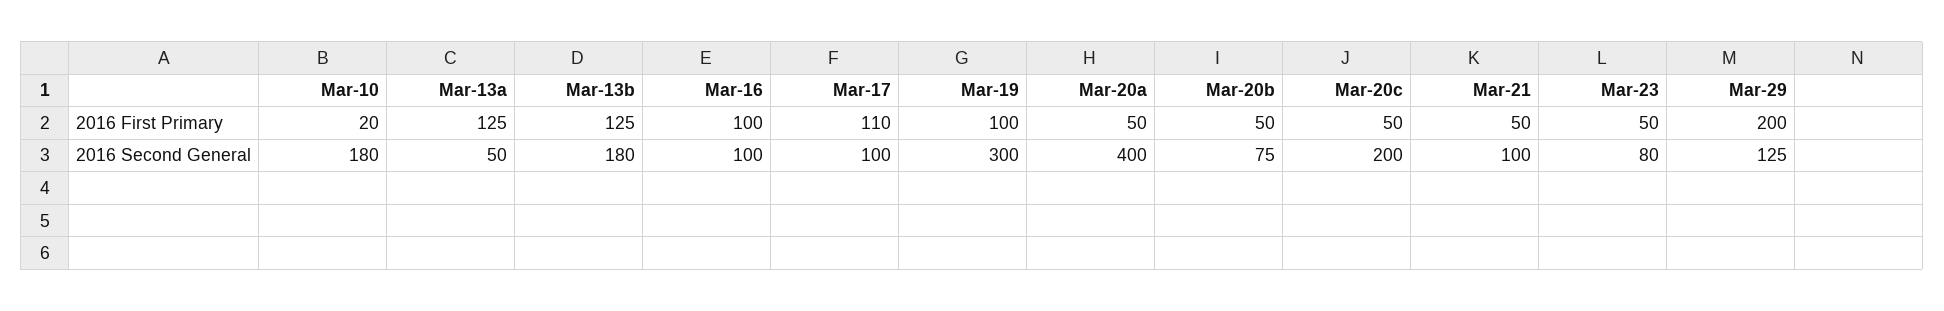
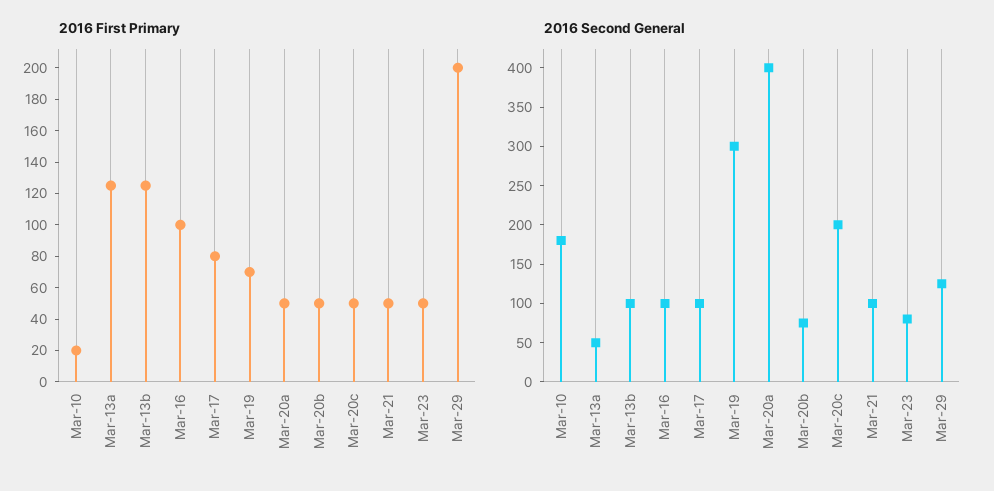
  {
    "2016 First Primary": {
      "Mar-10": 20,
      "Mar-13a": 125,
      "Mar-13b": 125,
      "Mar-16": 100,
-     "Mar-17": 110,
+     "Mar-17": 80,
-     "Mar-19": 100,
+     "Mar-19": 70,
      "Mar-20a": 50,
      "Mar-20b": 50,
      "Mar-20c": 50,
      "Mar-21": 50,
      "Mar-23": 50,
      "Mar-29": 200
    },
    "2016 Second General": {
      "Mar-10": 180,
      "Mar-13a": 50,
-     "Mar-13b": 180,
+     "Mar-13b": 100,
      "Mar-16": 100,
      "Mar-17": 100,
      "Mar-19": 300,
      "Mar-20a": 400,
      "Mar-20b": 75,
      "Mar-20c": 200,
      "Mar-21": 100,
      "Mar-23": 80,
      "Mar-29": 125
    }
  }

